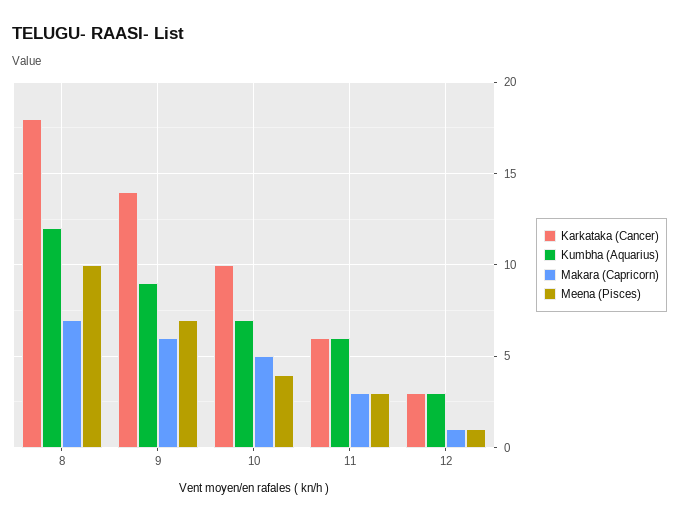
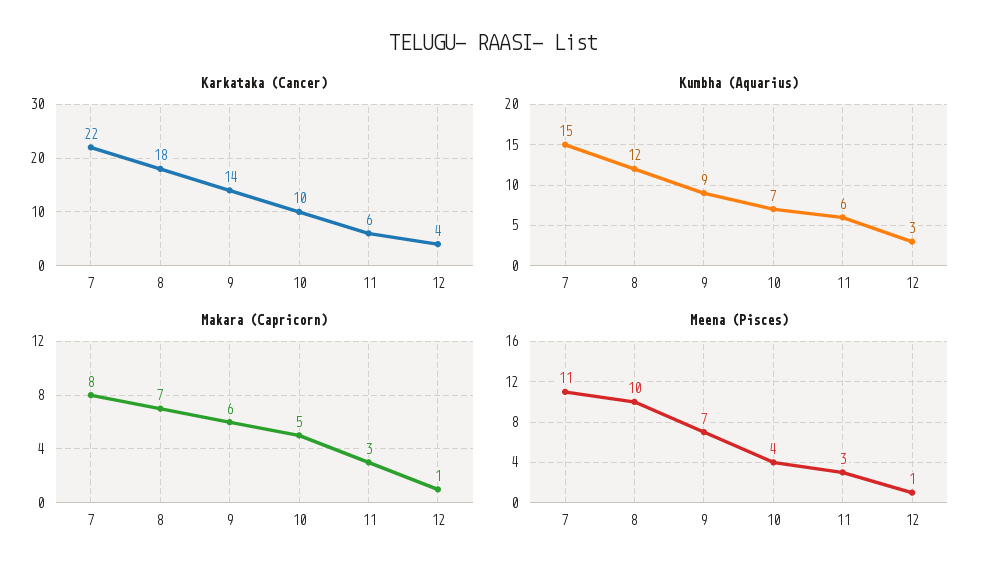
  {
    "Karkataka (Cancer)": {
      "8": 18,
      "9": 14,
      "10": 10,
      "11": 6,
-     "12": 3
+     "12": 4,
+     "7": 22
    },
    "Kumbha (Aquarius)": {
      "8": 12,
      "9": 9,
      "10": 7,
      "11": 6,
-     "12": 3
+     "12": 3,
+     "7": 15
    },
    "Makara (Capricorn)": {
      "8": 7,
      "9": 6,
      "10": 5,
      "11": 3,
-     "12": 1
+     "12": 1,
+     "7": 8
    },
    "Meena (Pisces)": {
      "8": 10,
      "9": 7,
      "10": 4,
      "11": 3,
-     "12": 1
+     "12": 1,
+     "7": 11
    }
  }

